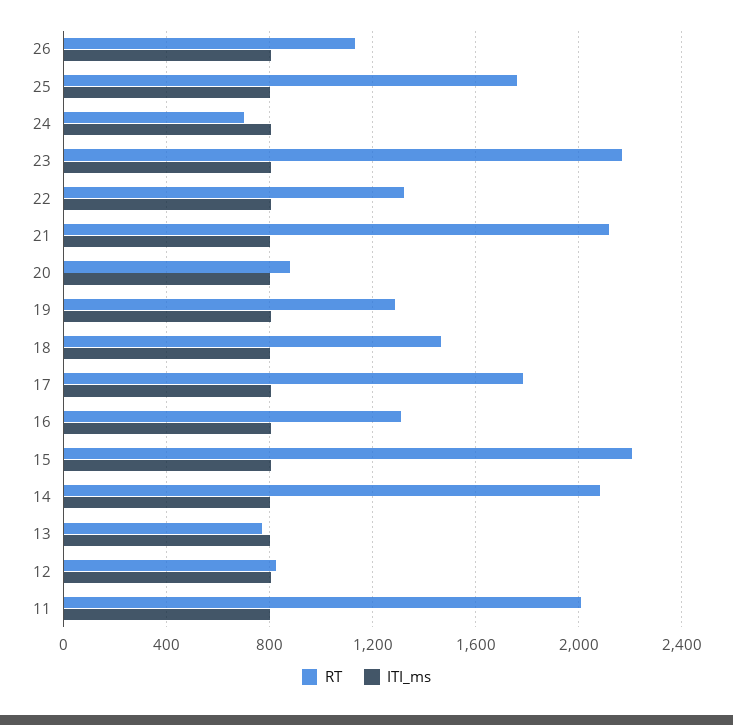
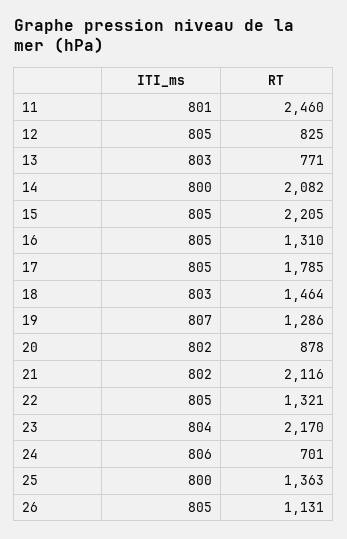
  {
    "RT": {
      "26": 1131,
-     "25": 1750,
+     "25": 1363,
      "24": 701,
      "23": 2170,
      "22": 1321,
      "21": 2116,
      "20": 878,
      "19": 1286,
      "18": 1464,
      "17": 1785,
      "16": 1310,
      "15": 2205,
      "14": 2082,
      "13": 771,
      "12": 825,
-     "11": 2000
+     "11": 2460
    },
    "ITI_ms": {
      "26": 805,
      "25": 800,
      "24": 806,
      "23": 804,
      "22": 805,
      "21": 802,
      "20": 802,
      "19": 807,
      "18": 803,
      "17": 805,
      "16": 805,
      "15": 805,
      "14": 800,
      "13": 803,
      "12": 805,
      "11": 801
    }
  }

